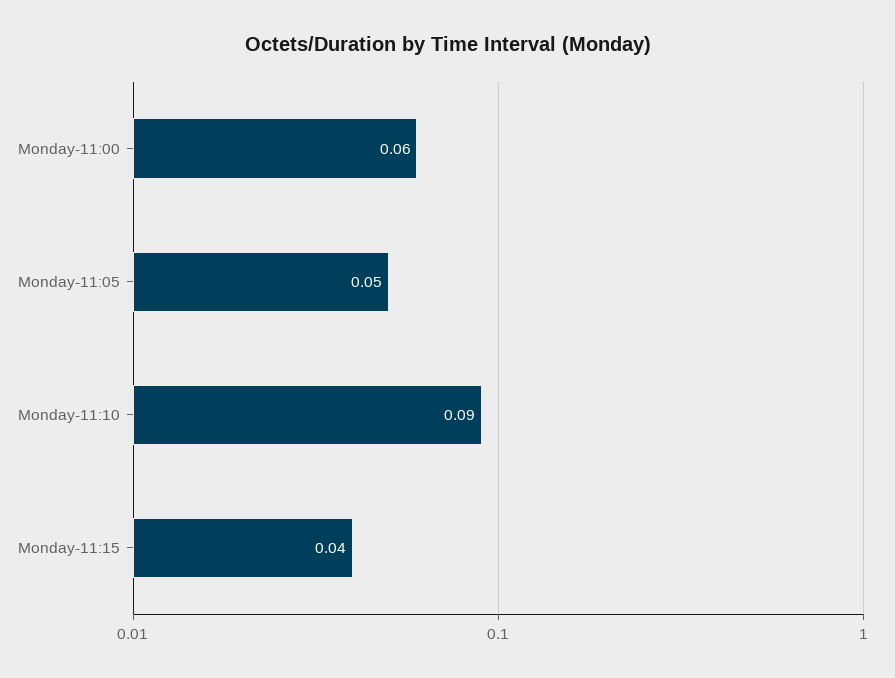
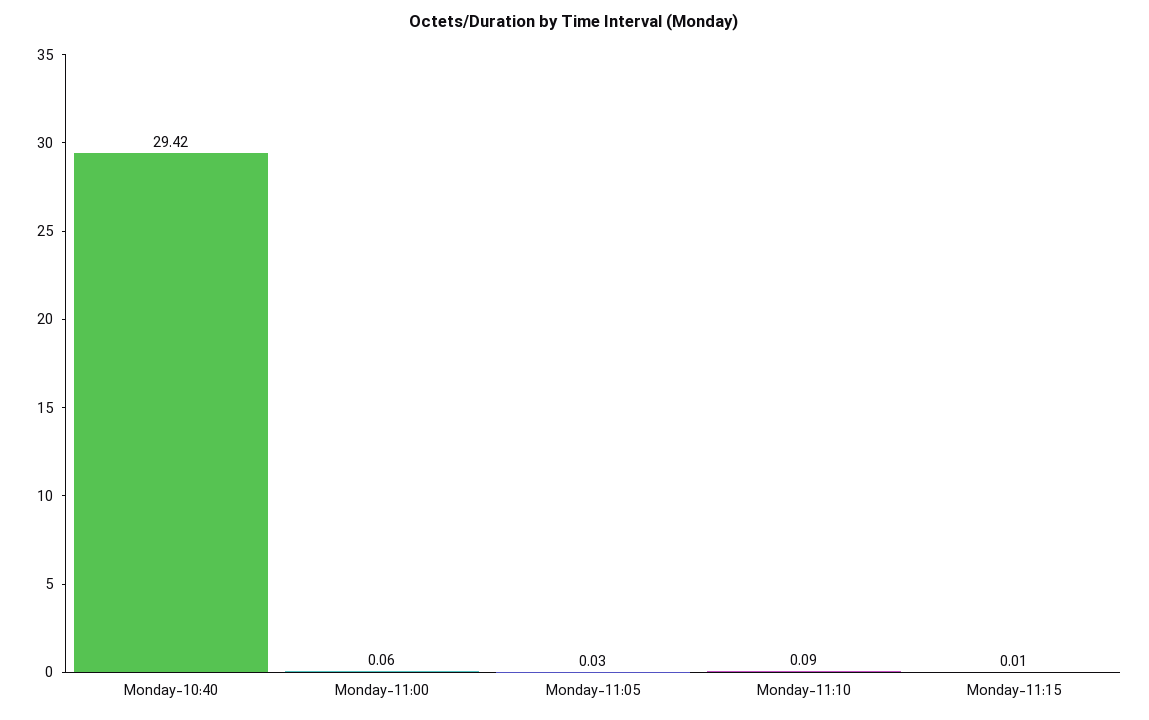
  {
    "Monday-11:00": 0.06,
-   "Monday-11:05": 0.05,
+   "Monday-11:05": 0.03,
    "Monday-11:10": 0.09,
-   "Monday-11:15": 0.04
+   "Monday-11:15": 0.01,
+   "Monday-10:40": 29.42
  }

